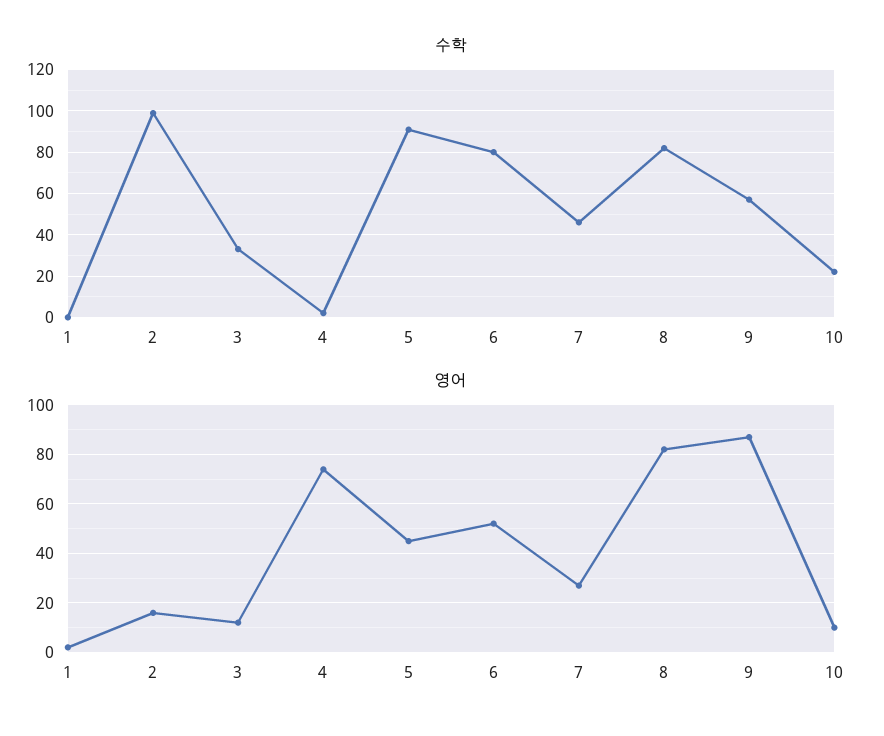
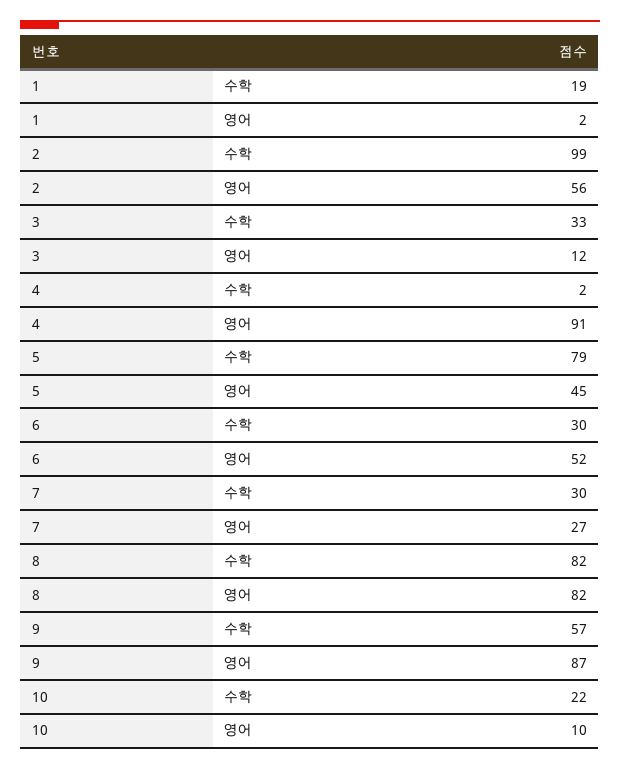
  {
    "수학": {
-     "1": 0,
+     "1": 19,
      "2": 99,
      "3": 33,
      "4": 2,
-     "5": 90,
+     "5": 79,
-     "6": 80,
+     "6": 30,
-     "7": 45,
+     "7": 30,
      "8": 82,
      "9": 57,
      "10": 22
    },
    "영어": {
      "1": 2,
-     "2": 15,
+     "2": 56,
      "3": 12,
-     "4": 75,
+     "4": 91,
      "5": 45,
      "6": 52,
      "7": 27,
      "8": 82,
      "9": 87,
      "10": 10
    }
  }

